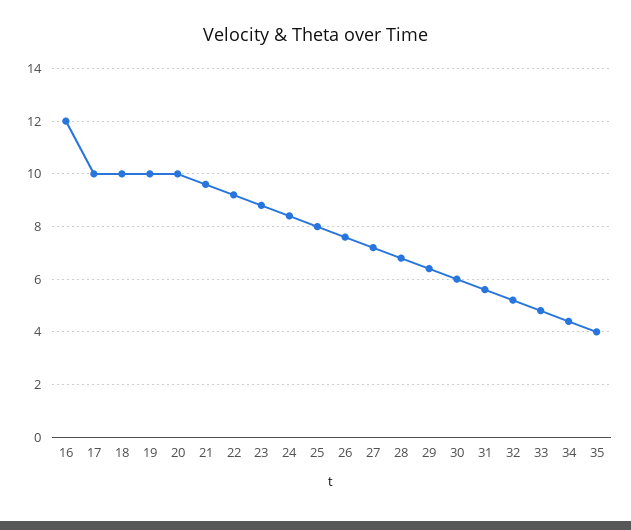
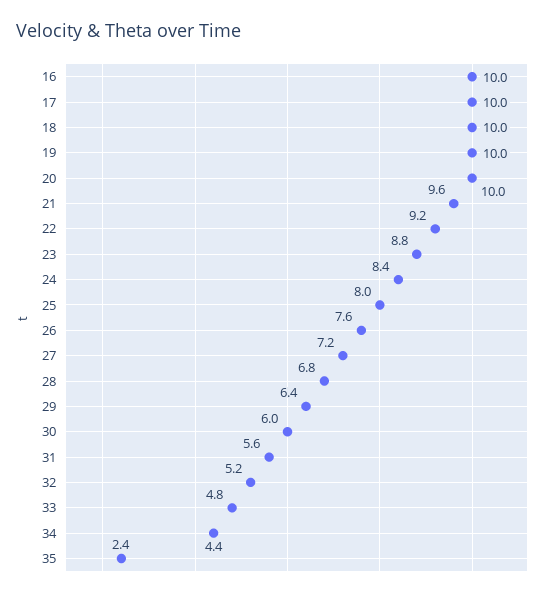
  {
-   "16": 12,
+   "16": 10,
    "17": 10,
    "18": 10,
    "19": 10,
    "20": 10,
    "21": 9.6,
    "22": 9.2,
    "23": 8.8,
    "24": 8.4,
    "25": 8,
    "26": 7.6,
    "27": 7.2,
    "28": 6.8,
    "29": 6.4,
    "30": 6,
    "31": 5.6,
    "32": 5.2,
    "33": 4.8,
    "34": 4.4,
-   "35": 4
+   "35": 2.4
  }

